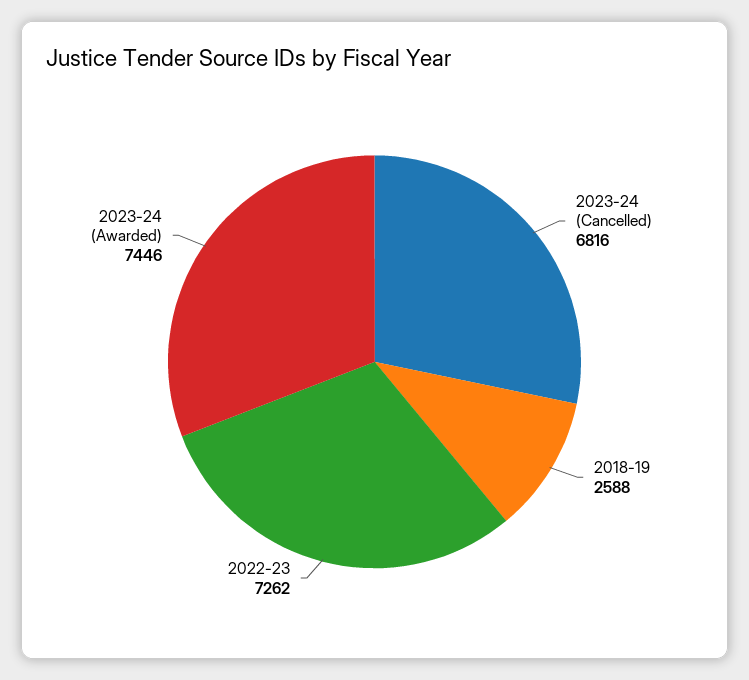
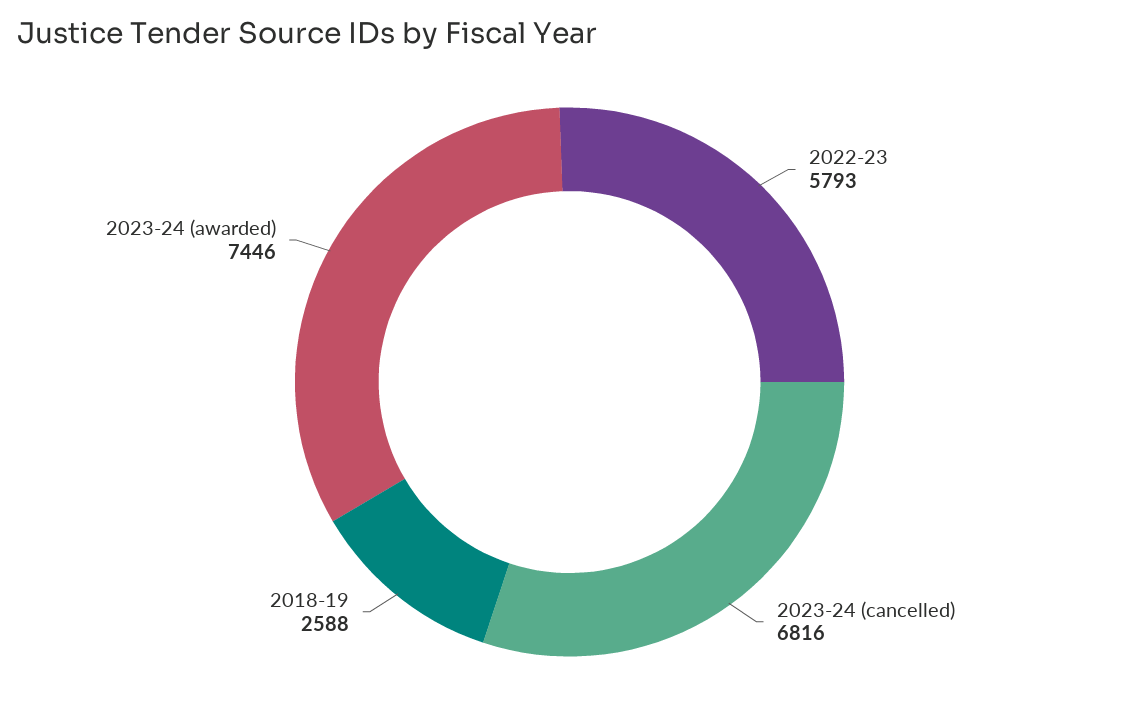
  {
    "2023-24 (Cancelled)": 6816,
    "2018-19": 2588,
-   "2022-23": 7262,
+   "2022-23": 5793,
    "2023-24 (Awarded)": 7446
  }

